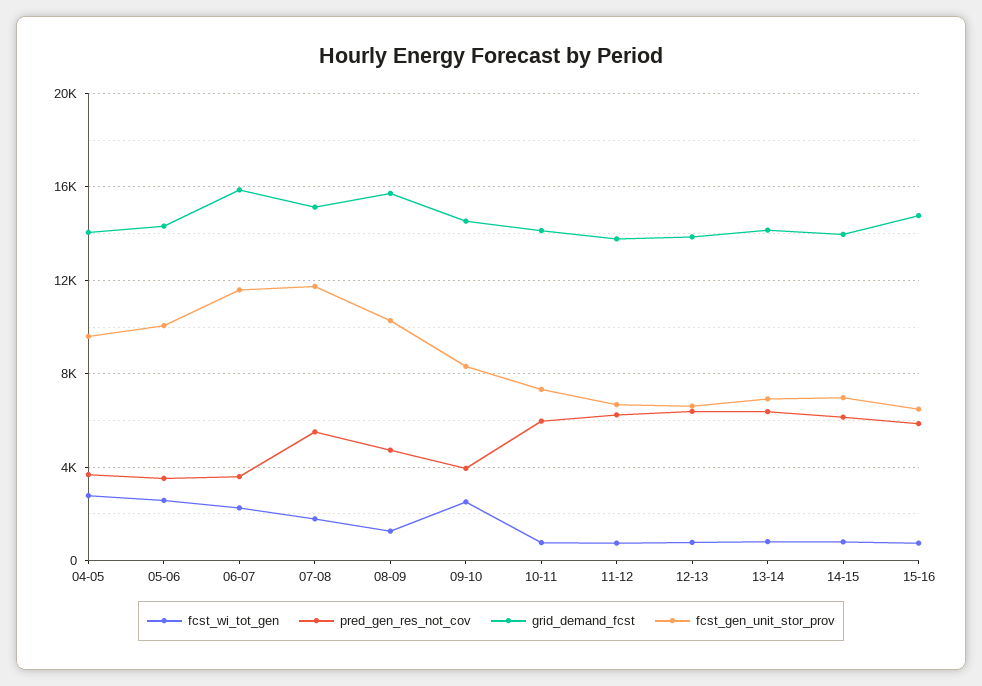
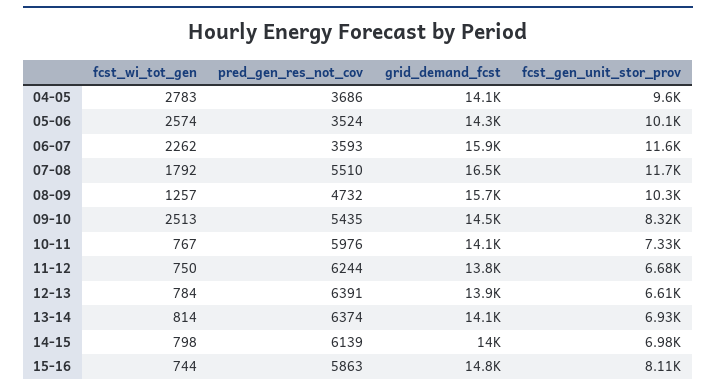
  {
    "fcst_wi_tot_gen": {
      "04-05": 2783,
      "05-06": 2574,
      "06-07": 2262,
      "07-08": 1792,
      "08-09": 1257,
      "09-10": 2513,
      "10-11": 767,
      "11-12": 750,
      "12-13": 784,
      "13-14": 814,
      "14-15": 798,
      "15-16": 744
    },
    "pred_gen_res_not_cov": {
      "04-05": 3686,
      "05-06": 3524,
      "06-07": 3593,
      "07-08": 5510,
      "08-09": 4732,
-     "09-10": 4000,
+     "09-10": 5435,
      "10-11": 5976,
      "11-12": 6244,
      "12-13": 6391,
      "13-14": 6374,
      "14-15": 6139,
      "15-16": 5863
    },
    "grid_demand_fcst": {
      "04-05": 14100,
      "05-06": 14300,
      "06-07": 15900,
-     "07-08": 15000,
+     "07-08": 16500,
      "08-09": 15700,
      "09-10": 14500,
      "10-11": 14100,
      "11-12": 13800,
      "12-13": 13900,
      "13-14": 14100,
      "14-15": 14000,
      "15-16": 14800
    },
    "fcst_gen_unit_stor_prov": {
      "04-05": 9600,
      "05-06": 10100,
      "06-07": 11600,
      "07-08": 11700,
      "08-09": 10300,
      "09-10": 8320,
      "10-11": 7330,
      "11-12": 6680,
      "12-13": 6610,
      "13-14": 6930,
      "14-15": 6980,
-     "15-16": 6500
+     "15-16": 8110
    }
  }

